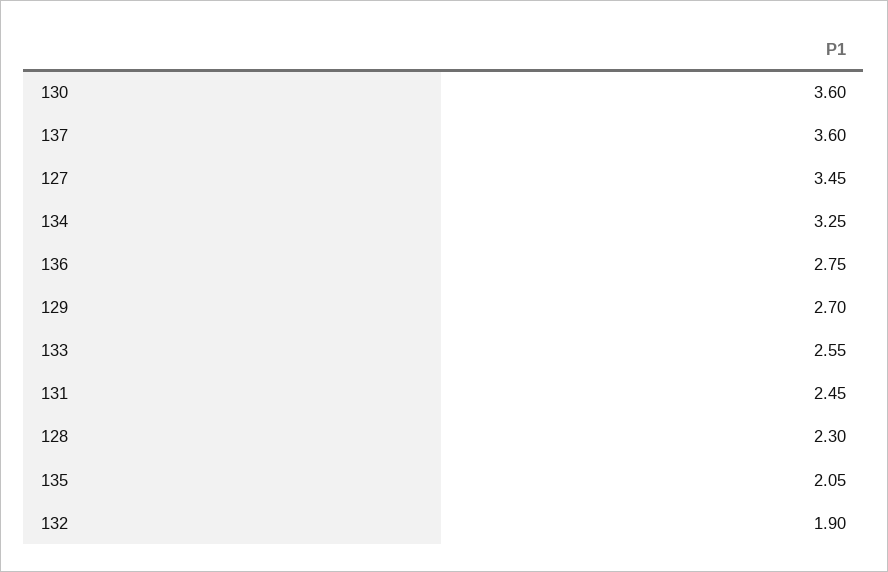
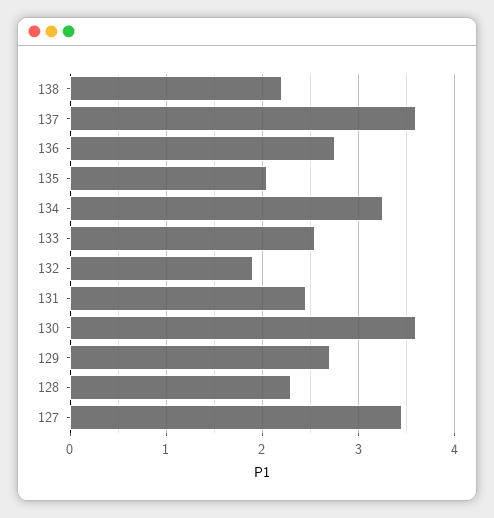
  {
    "130": 3.6,
    "137": 3.6,
    "127": 3.45,
    "134": 3.25,
    "136": 2.75,
    "129": 2.7,
    "133": 2.55,
    "131": 2.45,
    "128": 2.3,
    "135": 2.05,
-   "132": 1.9
+   "132": 1.9,
+   "138": 2.2
  }

